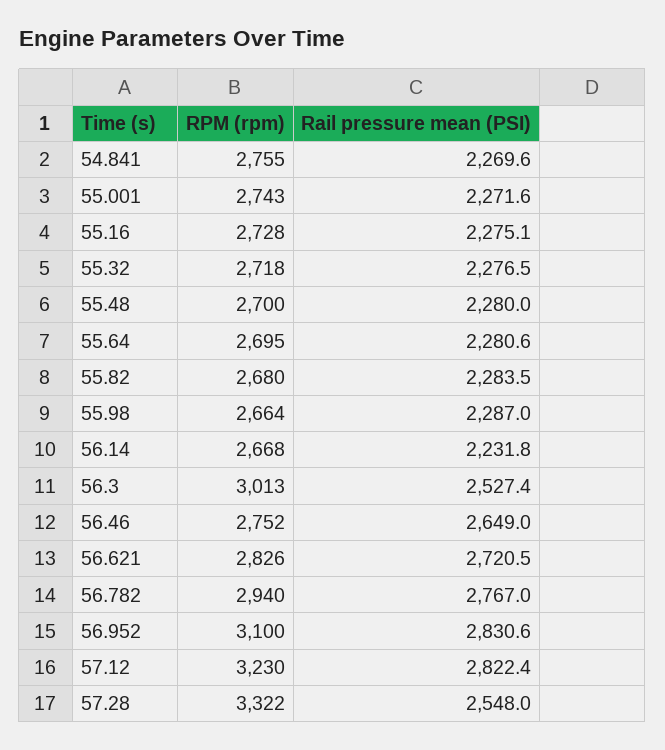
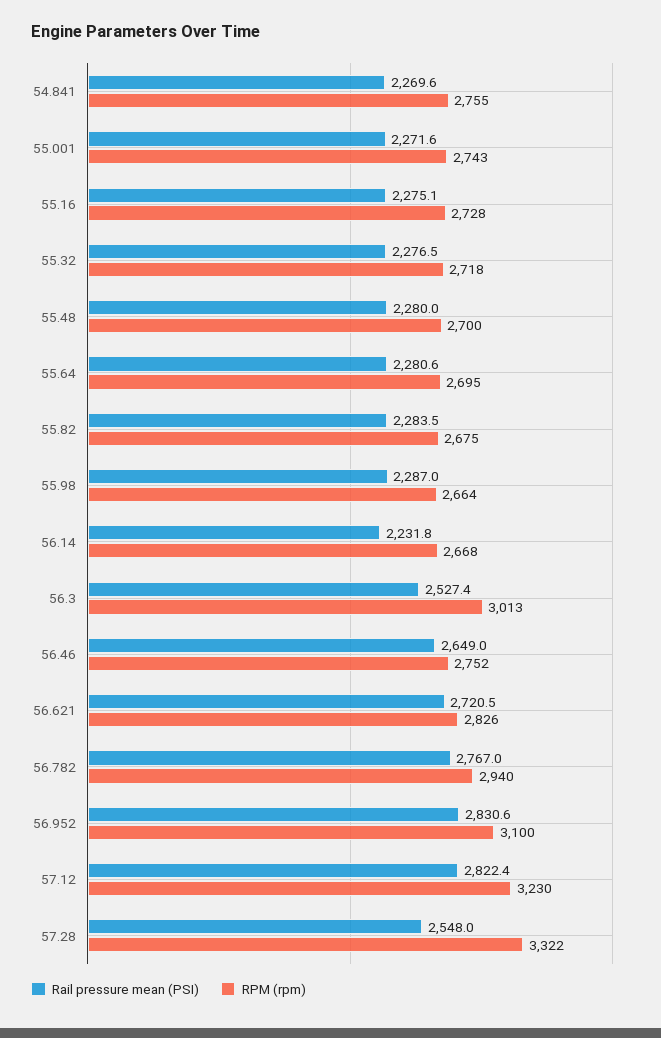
  {
    "RPM (rpm)": {
      "54.841": 2755,
      "55.001": 2743,
      "55.16": 2728,
      "55.32": 2718,
      "55.48": 2700,
      "55.64": 2695,
-     "55.82": 2680,
+     "55.82": 2675,
      "55.98": 2664,
      "56.14": 2668,
      "56.3": 3013,
      "56.46": 2752,
      "56.621": 2826,
      "56.782": 2940,
      "56.952": 3100,
      "57.12": 3230,
      "57.28": 3322
    },
    "Rail pressure mean (PSI)": {
      "54.841": 2269.6,
      "55.001": 2271.6,
      "55.16": 2275.1,
      "55.32": 2276.5,
      "55.48": 2280,
      "55.64": 2280.6,
      "55.82": 2283.5,
      "55.98": 2287,
      "56.14": 2231.8,
      "56.3": 2527.4,
      "56.46": 2649,
      "56.621": 2720.5,
      "56.782": 2767,
      "56.952": 2830.6,
      "57.12": 2822.4,
      "57.28": 2548
    }
  }

